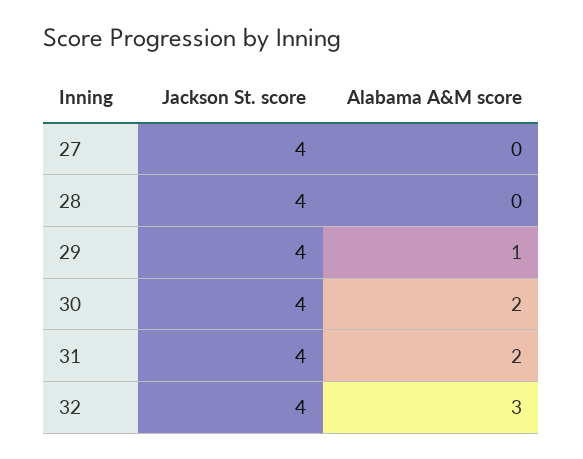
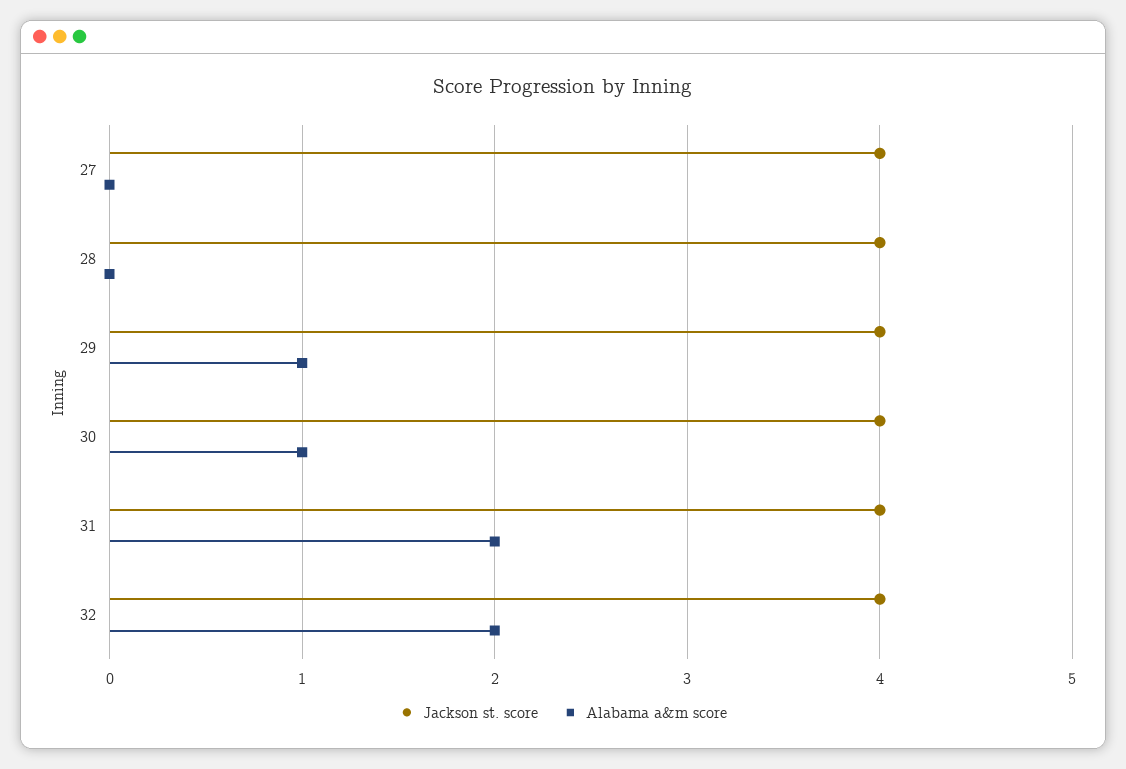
  {
    "Jackson St. score": {
      "27": 4,
      "28": 4,
      "29": 4,
      "30": 4,
      "31": 4,
      "32": 4
    },
    "Alabama A&M score": {
      "27": 0,
      "28": 0,
      "29": 1,
-     "30": 2,
+     "30": 1,
      "31": 2,
-     "32": 3
+     "32": 2
    }
  }

